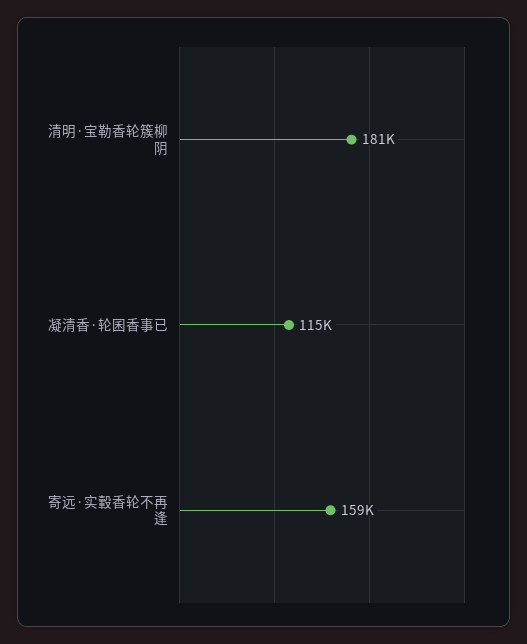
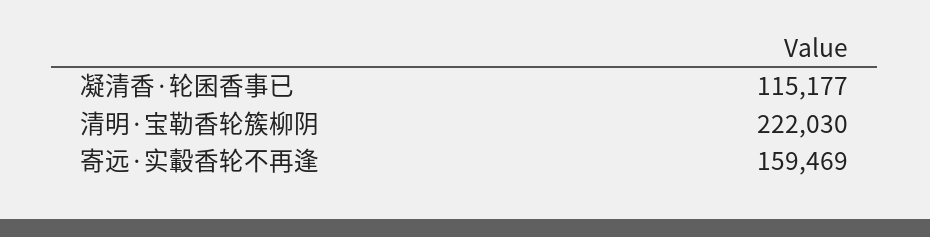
  {
-   "清明·宝勒香轮簇柳阴": 181000,
+   "清明·宝勒香轮簇柳阴": 222030,
    "凝清香·轮囷香事已": 115177,
    "寄远·实轂香轮不再逢": 159469
  }

